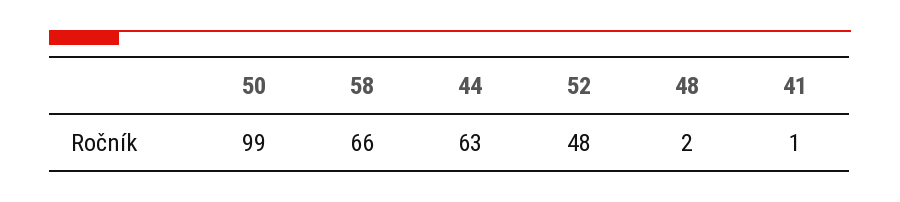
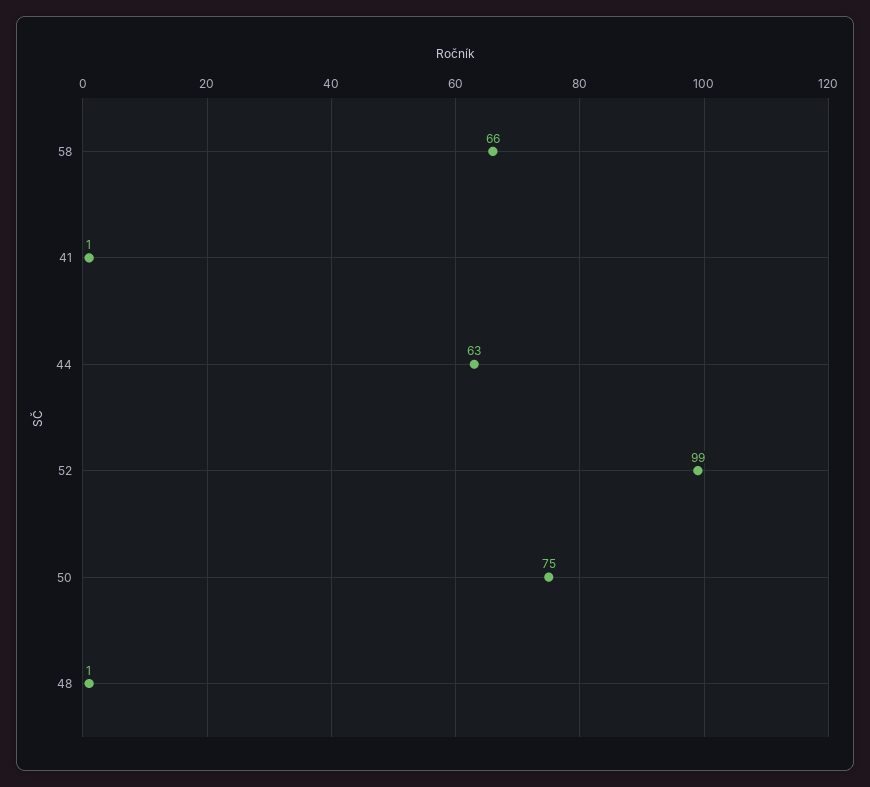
  {
-   "50": 99,
+   "50": 75,
    "58": 66,
    "44": 63,
-   "52": 48,
+   "52": 99,
-   "48": 2,
+   "48": 1,
    "41": 1
  }

